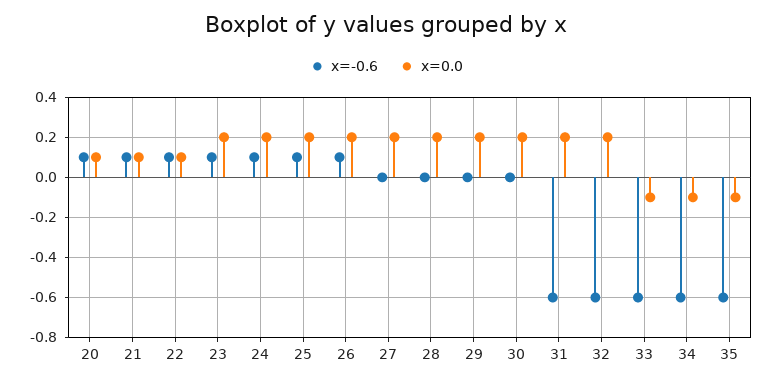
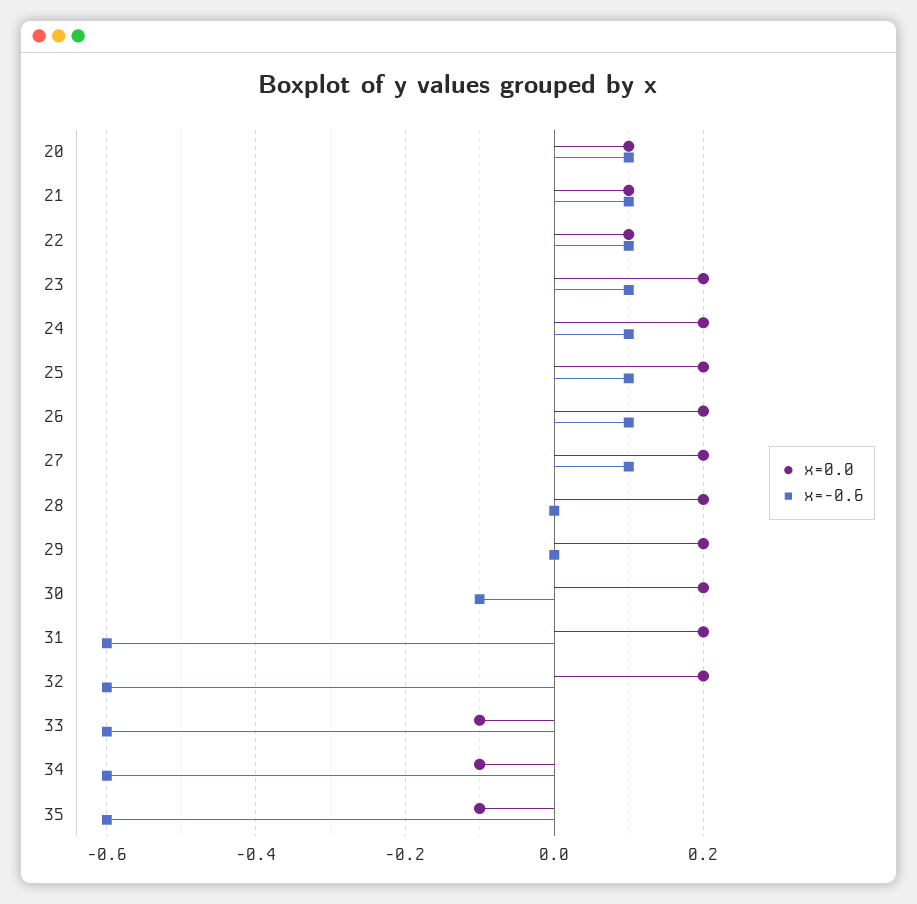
  {
    "x=-0.6": {
      "20": 0.1,
      "21": 0.1,
      "22": 0.1,
      "23": 0.1,
      "24": 0.1,
      "25": 0.1,
      "26": 0.1,
-     "27": 0,
+     "27": 0.1,
      "28": 0,
      "29": 0,
-     "30": 0,
+     "30": -0.1,
      "31": -0.6,
      "32": -0.6,
      "33": -0.6,
      "34": -0.6,
      "35": -0.6
    },
    "x=0.0": {
      "20": 0.1,
      "21": 0.1,
      "22": 0.1,
      "23": 0.2,
      "24": 0.2,
      "25": 0.2,
      "26": 0.2,
      "27": 0.2,
      "28": 0.2,
      "29": 0.2,
      "30": 0.2,
      "31": 0.2,
      "32": 0.2,
      "33": -0.1,
      "34": -0.1,
      "35": -0.1
    }
  }

